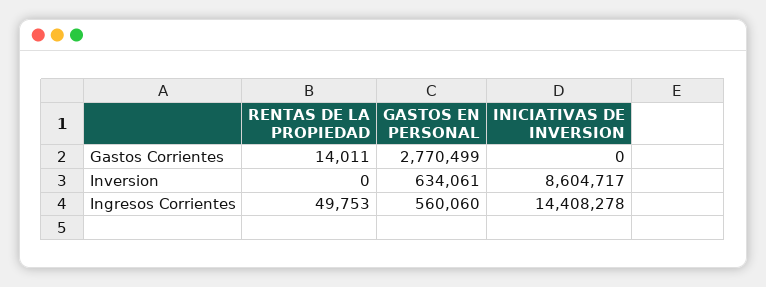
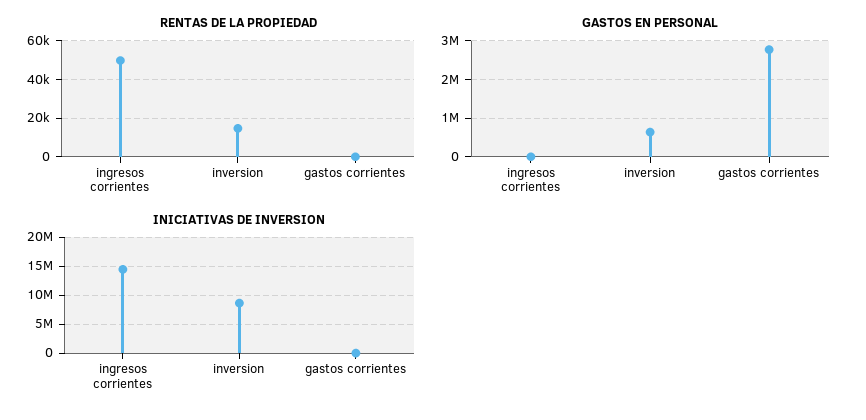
  {
    "RENTAS DE LA PROPIEDAD": {
-     "Gastos Corrientes": 14011,
+     "Gastos Corrientes": 0,
-     "Inversion": 0,
+     "Inversion": 15000,
      "Ingresos Corrientes": 49753
    },
    "GASTOS EN PERSONAL": {
      "Gastos Corrientes": 2770499,
      "Inversion": 634061,
-     "Ingresos Corrientes": 560060
+     "Ingresos Corrientes": 0
    },
    "INICIATIVAS DE INVERSION": {
      "Gastos Corrientes": 0,
      "Inversion": 8604717,
      "Ingresos Corrientes": 14408278
    }
  }

